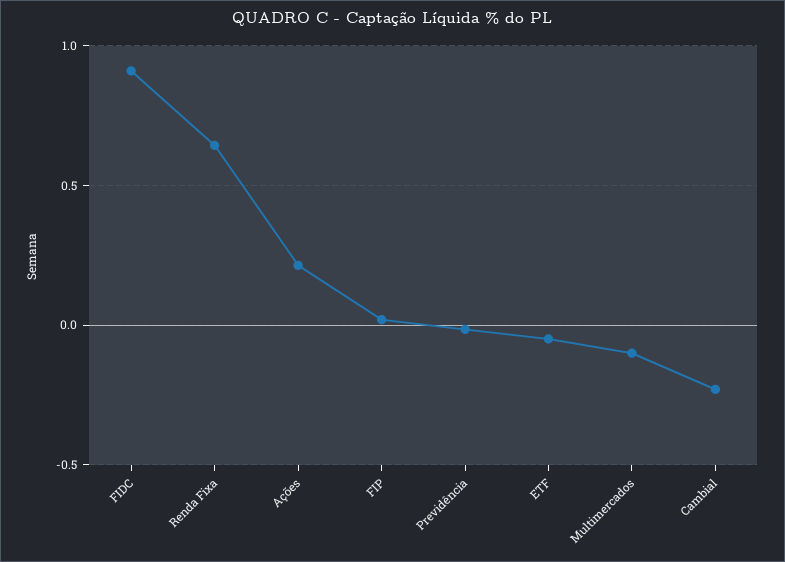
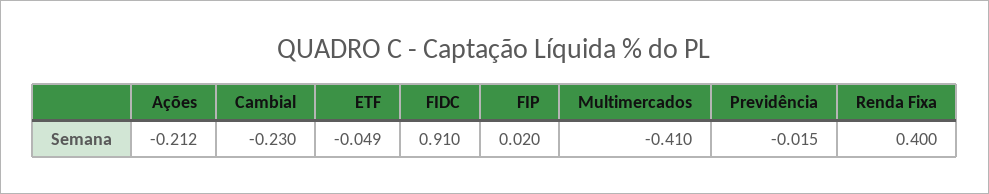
  {
    "FIDC": 0.91,
-   "Renda Fixa": 0.65,
+   "Renda Fixa": 0.4,
-   "Ações": 0.2,
+   "Ações": -0.212,
    "FIP": 0.02,
    "Previdência": -0.015,
    "ETF": -0.049,
-   "Multimercados": -0.1,
+   "Multimercados": -0.41,
    "Cambial": -0.23
  }

